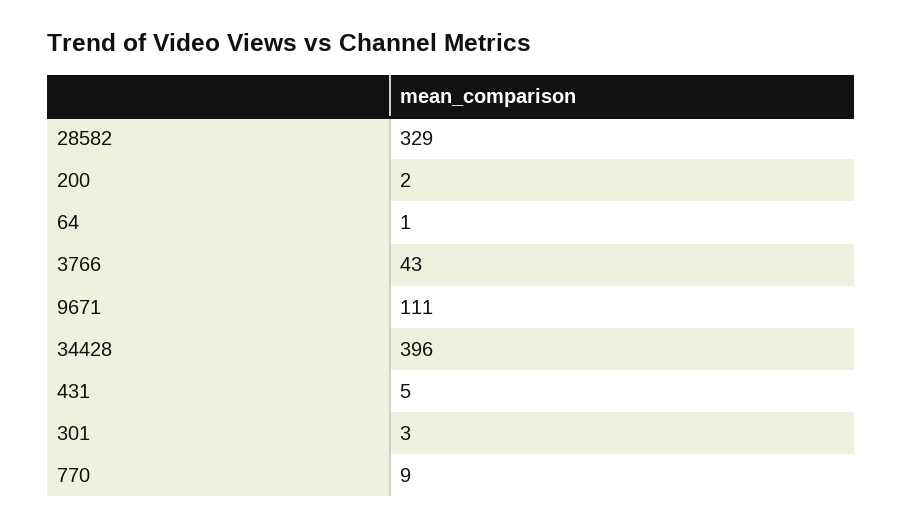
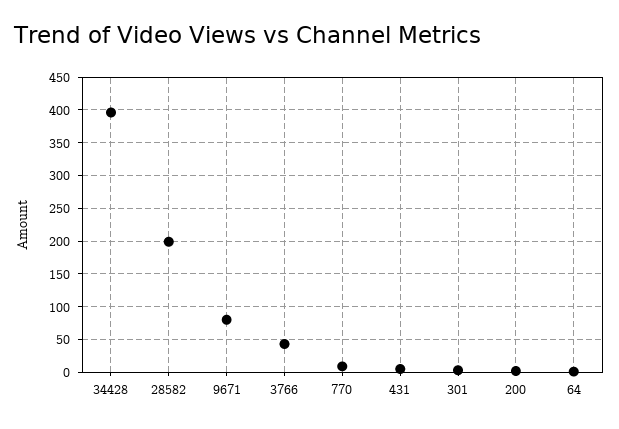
  {
-   "28582": 329,
+   "28582": 200,
    "200": 2,
    "64": 1,
    "3766": 43,
-   "9671": 111,
+   "9671": 80,
    "34428": 396,
    "431": 5,
    "301": 3,
    "770": 9
  }

